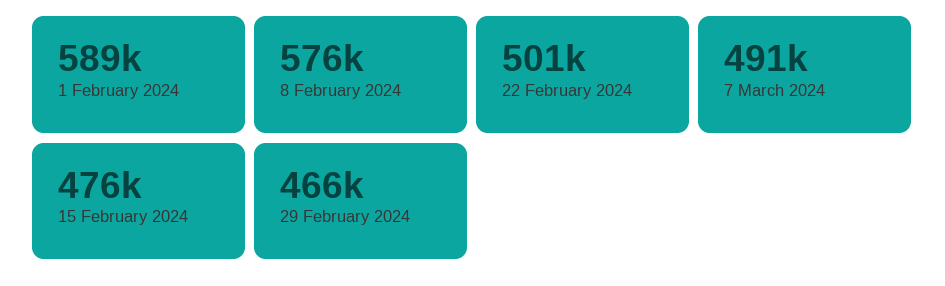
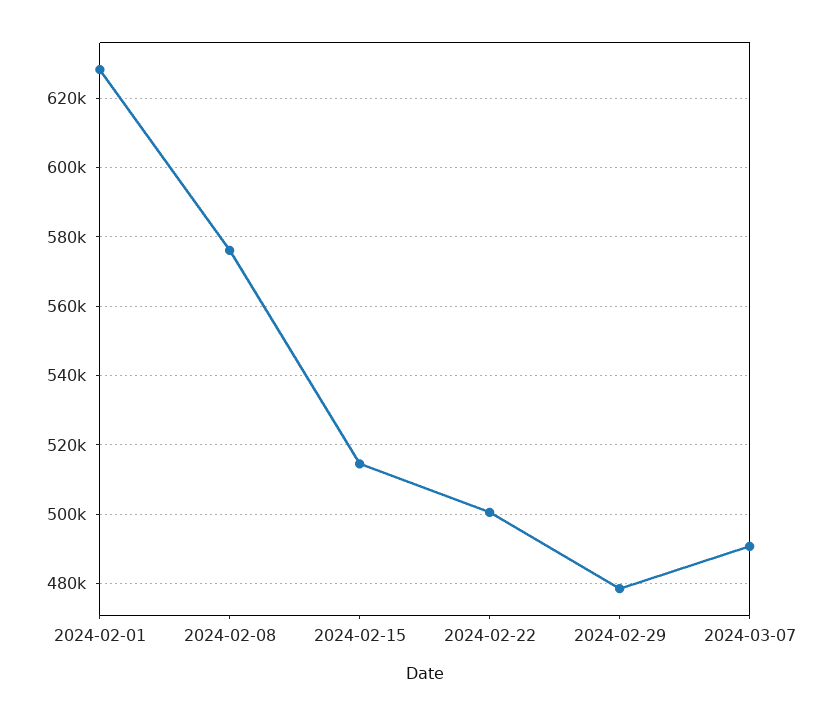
  {
-   "1 February 2024": 589000,
+   "1 February 2024": 628000,
    "8 February 2024": 576000,
    "22 February 2024": 501000,
    "7 March 2024": 491000,
-   "15 February 2024": 476000,
+   "15 February 2024": 514000,
-   "29 February 2024": 466000
+   "29 February 2024": 478000
  }

